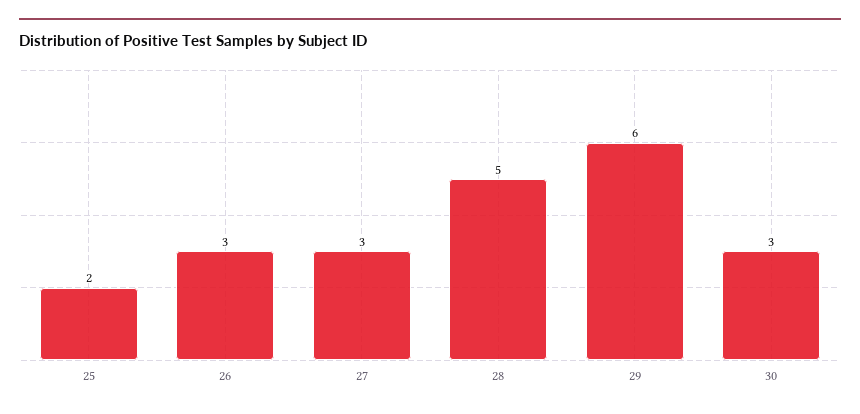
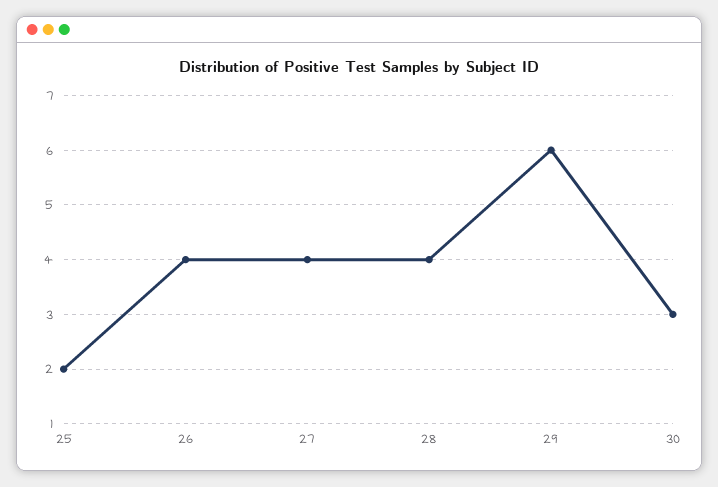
  {
    "25": 2,
-   "26": 3,
+   "26": 4,
-   "27": 3,
+   "27": 4,
-   "28": 5,
+   "28": 4,
    "29": 6,
    "30": 3
  }

